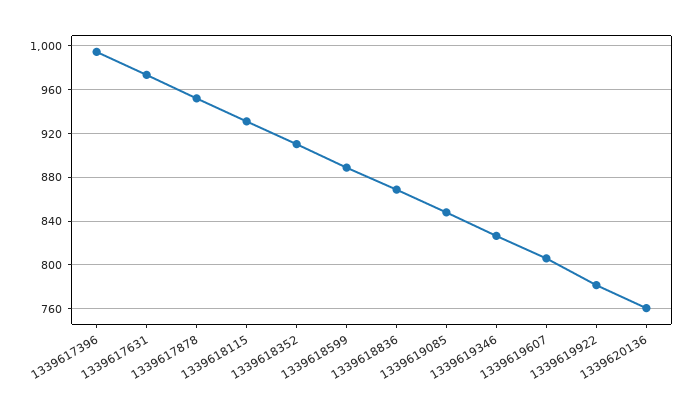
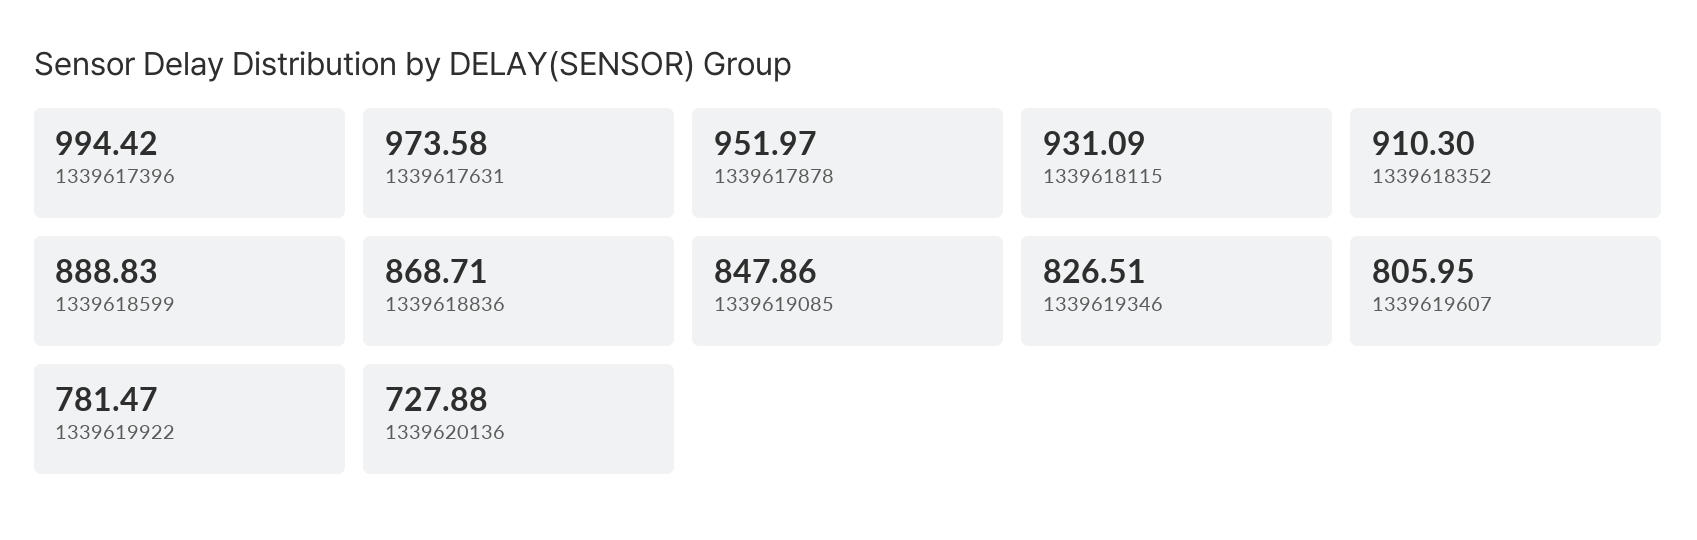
  {
    "1339617396": 994.42,
    "1339617631": 973.58,
    "1339617878": 951.97,
    "1339618115": 931.09,
    "1339618352": 910.3,
    "1339618599": 888.83,
    "1339618836": 868.71,
    "1339619085": 847.86,
    "1339619346": 826.51,
    "1339619607": 805.95,
    "1339619922": 781.47,
-   "1339620136": 760
+   "1339620136": 727.88
  }

